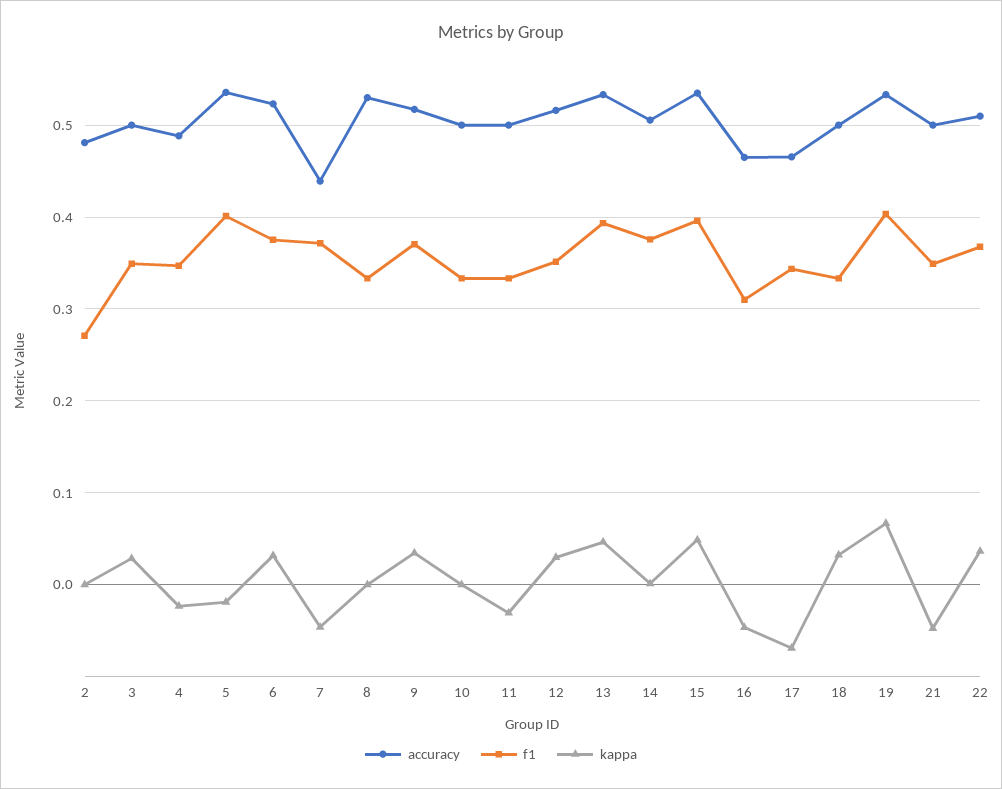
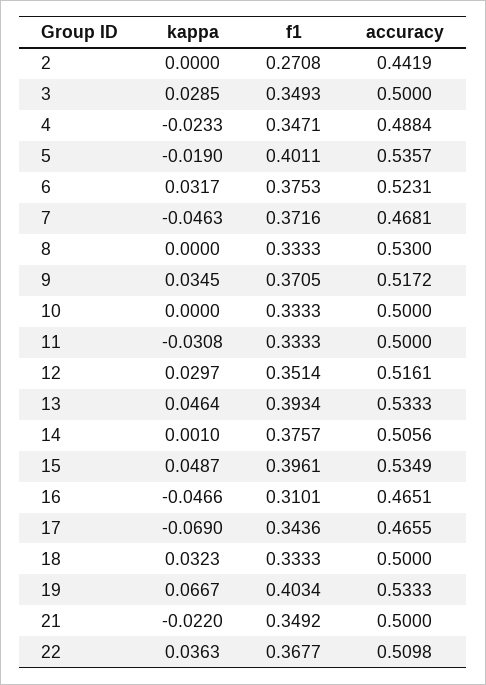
  {
    "accuracy": {
-     "2": 0.48,
+     "2": 0.4419,
      "3": 0.5,
      "4": 0.4884,
      "5": 0.5357,
      "6": 0.5231,
-     "7": 0.44,
+     "7": 0.4681,
      "8": 0.53,
      "9": 0.5172,
      "10": 0.5,
      "11": 0.5,
      "12": 0.5161,
      "13": 0.5333,
      "14": 0.5056,
      "15": 0.5349,
      "16": 0.4651,
      "17": 0.4655,
      "18": 0.5,
      "19": 0.5333,
      "21": 0.5,
      "22": 0.5098
    },
    "f1": {
      "2": 0.2708,
      "3": 0.3493,
      "4": 0.3471,
      "5": 0.4011,
      "6": 0.3753,
      "7": 0.3716,
      "8": 0.3333,
      "9": 0.3705,
      "10": 0.3333,
      "11": 0.3333,
      "12": 0.3514,
      "13": 0.3934,
      "14": 0.3757,
      "15": 0.3961,
      "16": 0.3101,
      "17": 0.3436,
      "18": 0.3333,
      "19": 0.4034,
      "21": 0.3492,
      "22": 0.3677
    },
    "kappa": {
      "2": 0,
      "3": 0.0285,
      "4": -0.0233,
      "5": -0.019,
      "6": 0.0317,
      "7": -0.0463,
      "8": 0,
      "9": 0.0345,
      "10": 0,
      "11": -0.0308,
      "12": 0.0297,
      "13": 0.0464,
      "14": 0.001,
      "15": 0.0487,
      "16": -0.0466,
      "17": -0.069,
      "18": 0.0323,
      "19": 0.0667,
-     "21": -0.05,
+     "21": -0.022,
      "22": 0.0363
    }
  }

